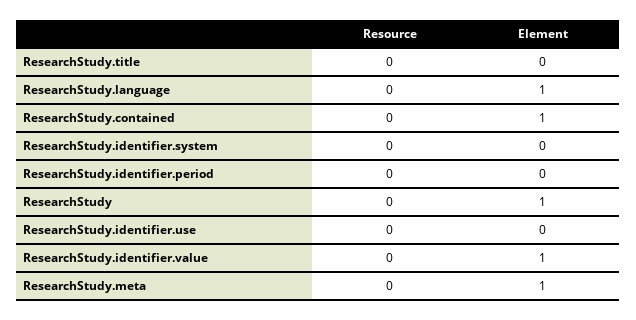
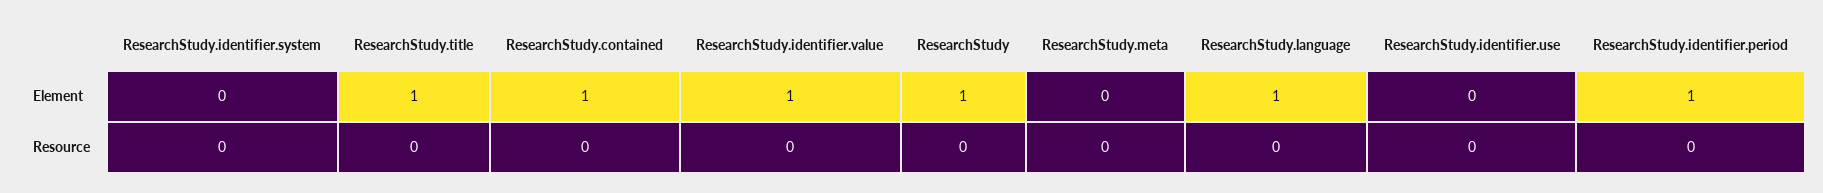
  {
    "Resource": {
      "ResearchStudy.title": 0,
      "ResearchStudy.language": 0,
      "ResearchStudy.contained": 0,
      "ResearchStudy.identifier.system": 0,
      "ResearchStudy.identifier.period": 0,
      "ResearchStudy": 0,
      "ResearchStudy.identifier.use": 0,
      "ResearchStudy.identifier.value": 0,
      "ResearchStudy.meta": 0
    },
    "Element": {
-     "ResearchStudy.title": 0,
+     "ResearchStudy.title": 1,
      "ResearchStudy.language": 1,
      "ResearchStudy.contained": 1,
      "ResearchStudy.identifier.system": 0,
-     "ResearchStudy.identifier.period": 0,
+     "ResearchStudy.identifier.period": 1,
      "ResearchStudy": 1,
      "ResearchStudy.identifier.use": 0,
      "ResearchStudy.identifier.value": 1,
-     "ResearchStudy.meta": 1
+     "ResearchStudy.meta": 0
    }
  }

